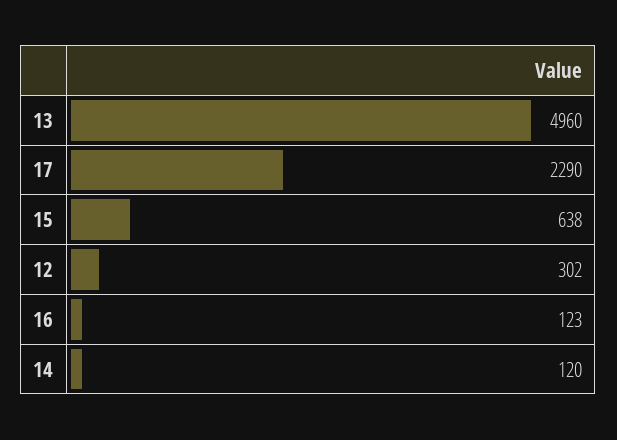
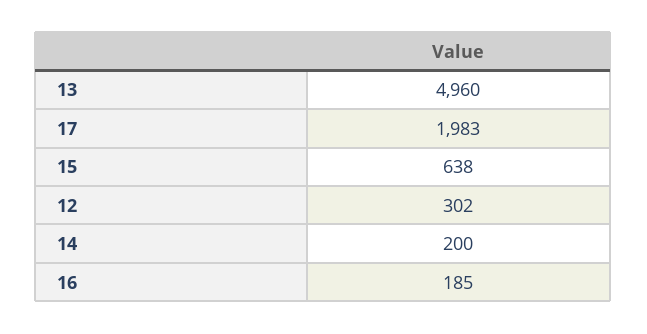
  {
    "13": 4960,
-   "17": 2290,
+   "17": 1983,
    "15": 638,
    "12": 302,
-   "16": 123,
+   "16": 185,
-   "14": 120
+   "14": 200
  }

